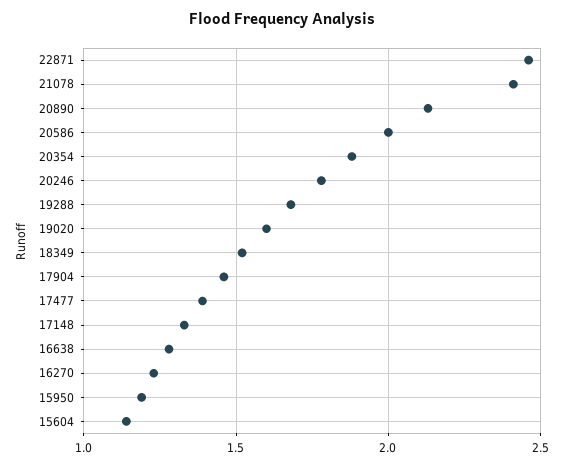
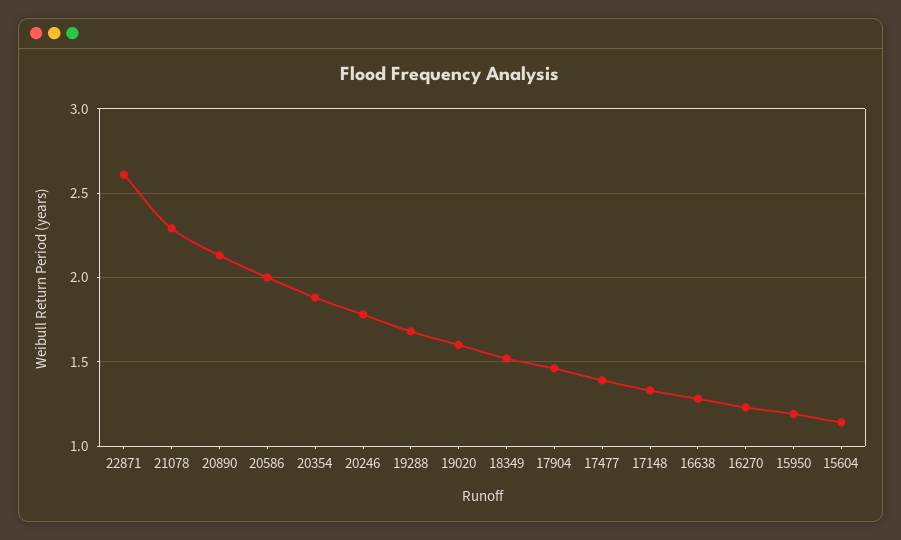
  {
-   "22871": 2.45,
+   "22871": 2.6,
-   "21078": 2.4,
+   "21078": 2.3,
    "20890": 2.15,
    "20586": 2,
    "20354": 1.9,
    "20246": 1.8,
    "19288": 1.7,
    "19020": 1.6,
    "18349": 1.5,
    "17904": 1.45,
    "17477": 1.4,
    "17148": 1.35,
    "16638": 1.3,
    "16270": 1.25,
    "15950": 1.2,
    "15604": 1.15
  }

